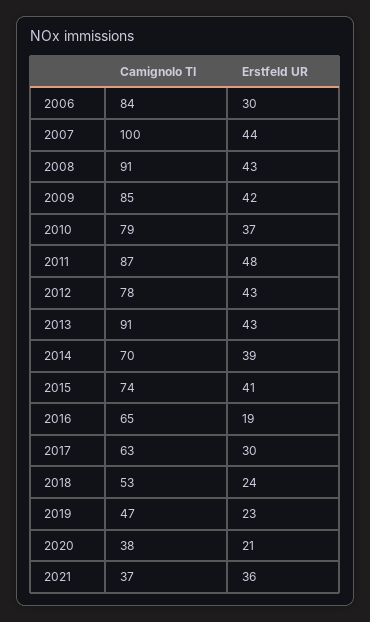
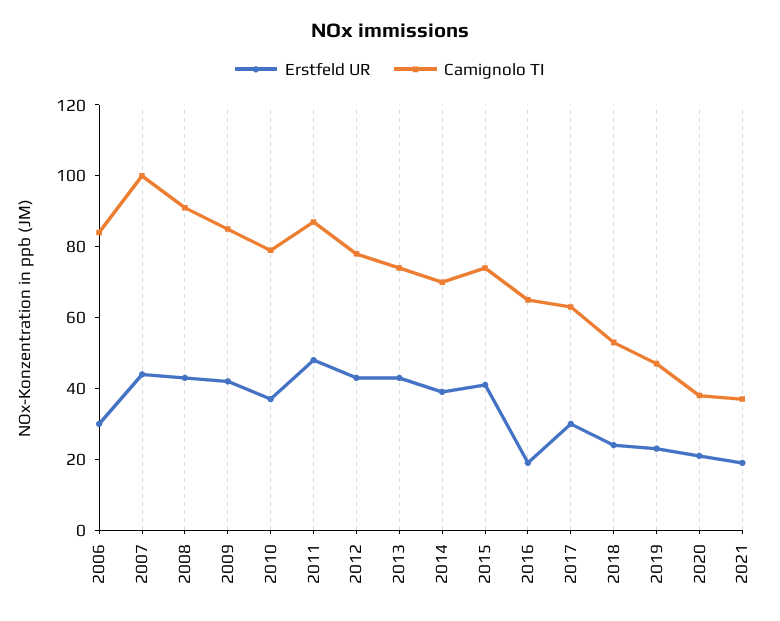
  {
    "Camignolo TI": {
      "2006": 84,
      "2007": 100,
      "2008": 91,
      "2009": 85,
      "2010": 79,
      "2011": 87,
      "2012": 78,
-     "2013": 91,
+     "2013": 75,
      "2014": 70,
      "2015": 74,
      "2016": 65,
      "2017": 63,
      "2018": 53,
      "2019": 47,
      "2020": 38,
      "2021": 37
    },
    "Erstfeld UR": {
      "2006": 30,
      "2007": 44,
      "2008": 43,
      "2009": 42,
      "2010": 37,
      "2011": 48,
      "2012": 43,
      "2013": 43,
      "2014": 39,
      "2015": 41,
      "2016": 19,
      "2017": 30,
      "2018": 24,
      "2019": 23,
      "2020": 21,
-     "2021": 36
+     "2021": 20
    }
  }

